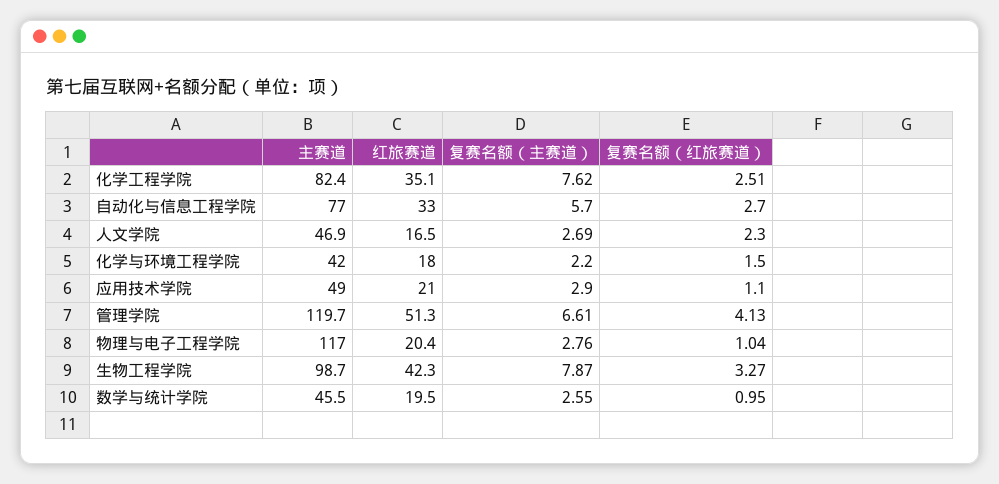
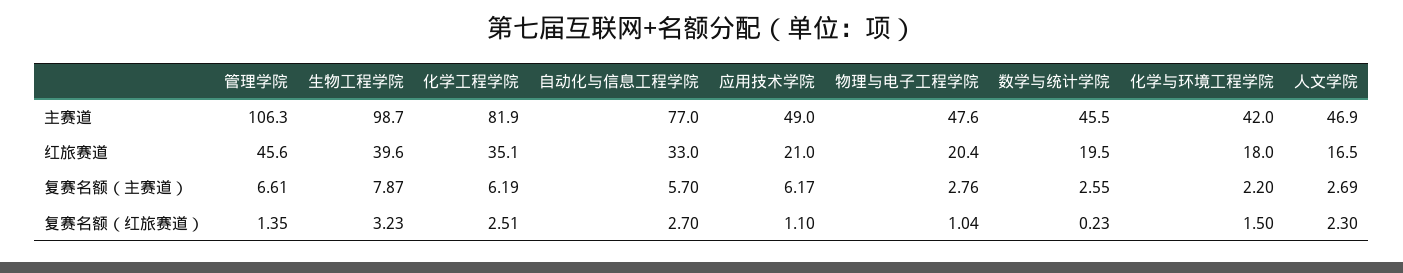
  {
    "主赛道": {
-     "化学工程学院": 82.4,
+     "化学工程学院": 81.9,
      "自动化与信息工程学院": 77,
      "人文学院": 46.9,
      "化学与环境工程学院": 42,
      "应用技术学院": 49,
-     "管理学院": 119.7,
+     "管理学院": 106.3,
-     "物理与电子工程学院": 117,
+     "物理与电子工程学院": 47.6,
      "生物工程学院": 98.7,
      "数学与统计学院": 45.5
    },
    "红旅赛道": {
      "化学工程学院": 35.1,
      "自动化与信息工程学院": 33,
      "人文学院": 16.5,
      "化学与环境工程学院": 18,
      "应用技术学院": 21,
-     "管理学院": 51.3,
+     "管理学院": 45.6,
      "物理与电子工程学院": 20.4,
-     "生物工程学院": 42.3,
+     "生物工程学院": 39.6,
      "数学与统计学院": 19.5
    },
    "复赛名额（主赛道）": {
-     "化学工程学院": 7.62,
+     "化学工程学院": 6.19,
      "自动化与信息工程学院": 5.7,
      "人文学院": 2.69,
      "化学与环境工程学院": 2.2,
-     "应用技术学院": 2.9,
+     "应用技术学院": 6.17,
      "管理学院": 6.61,
      "物理与电子工程学院": 2.76,
      "生物工程学院": 7.87,
      "数学与统计学院": 2.55
    },
    "复赛名额（红旅赛道）": {
      "化学工程学院": 2.51,
      "自动化与信息工程学院": 2.7,
      "人文学院": 2.3,
      "化学与环境工程学院": 1.5,
      "应用技术学院": 1.1,
-     "管理学院": 4.13,
+     "管理学院": 1.35,
      "物理与电子工程学院": 1.04,
-     "生物工程学院": 3.27,
+     "生物工程学院": 3.23,
-     "数学与统计学院": 0.95
+     "数学与统计学院": 0.23
    }
  }

